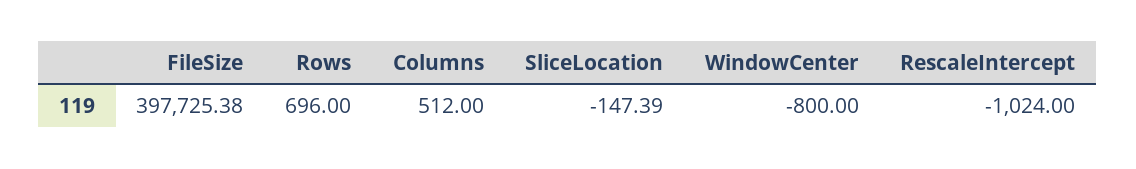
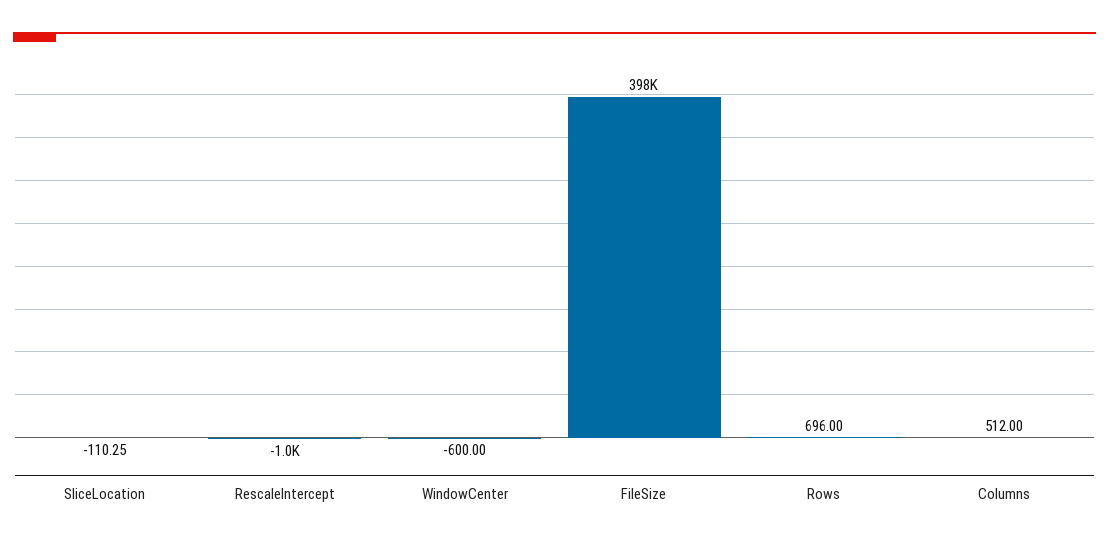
  {
    "FileSize": 397725.38,
    "Rows": 696,
    "Columns": 512,
-   "SliceLocation": -147.39,
+   "SliceLocation": -110.25,
-   "WindowCenter": -800,
+   "WindowCenter": -600,
    "RescaleIntercept": -1024
  }

